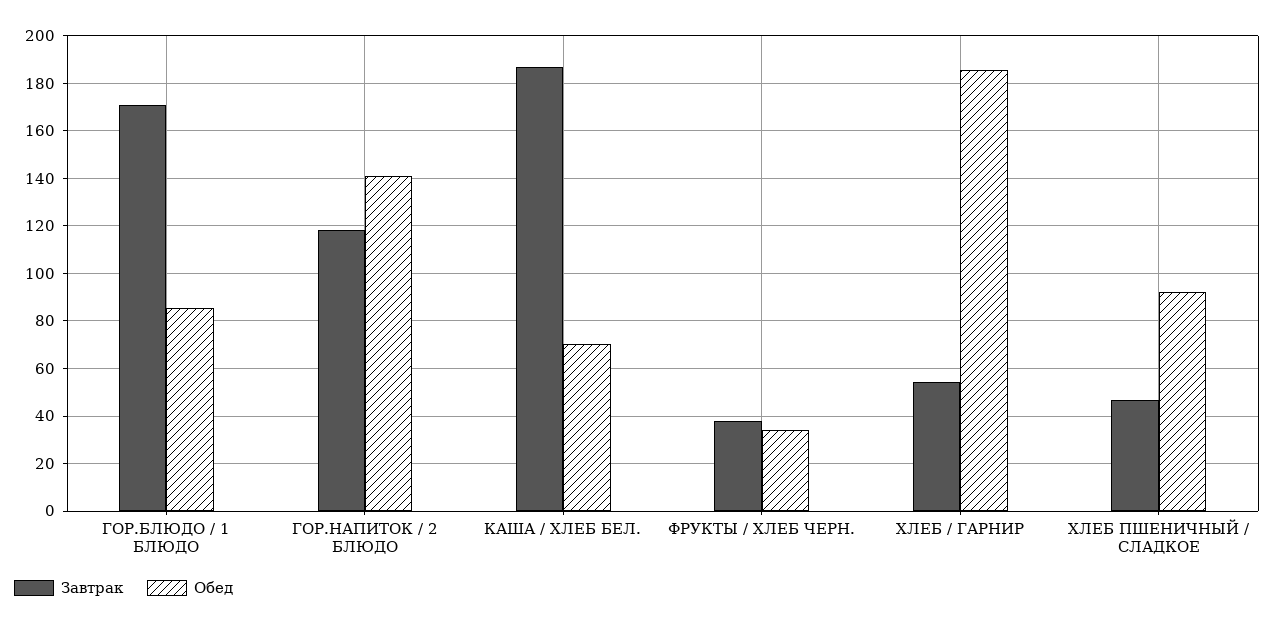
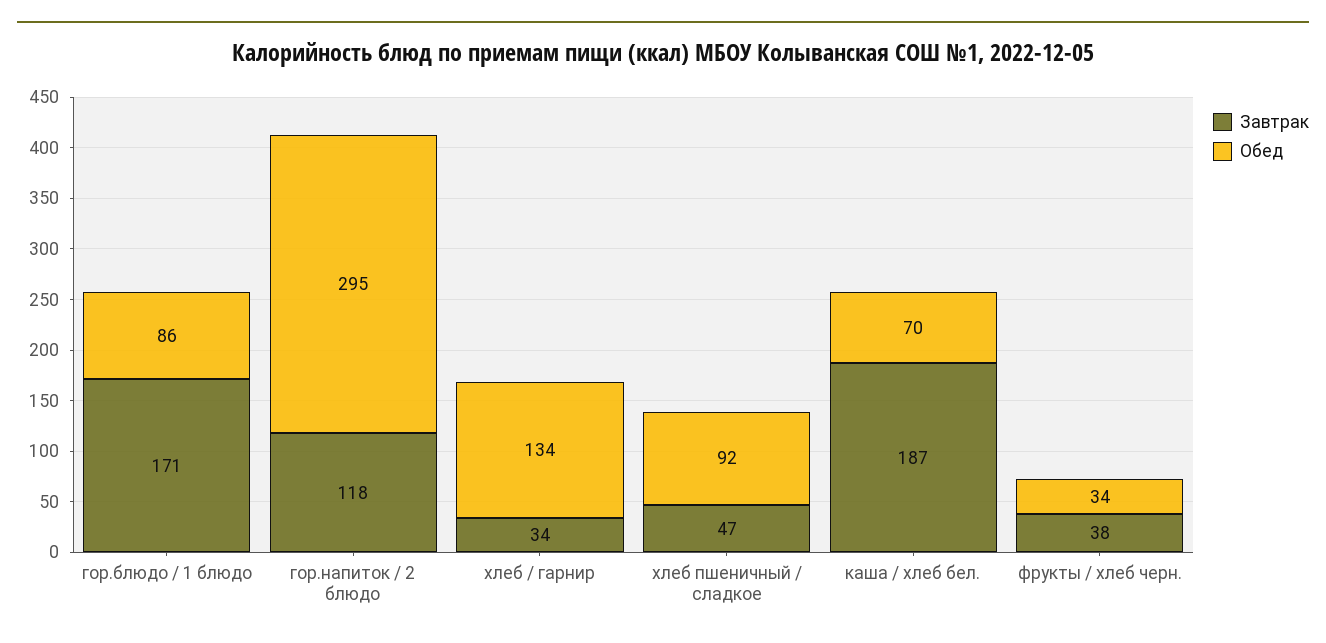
  {
    "Завтрак": {
      "ГОР.БЛЮДО / 1 БЛЮДО": 171,
      "ГОР.НАПИТОК / 2 БЛЮДО": 118,
      "КАША / ХЛЕБ БЕЛ.": 187,
      "ФРУКТЫ / ХЛЕБ ЧЕРН.": 38,
-     "ХЛЕБ / ГАРНИР": 55,
+     "ХЛЕБ / ГАРНИР": 34,
      "ХЛЕБ ПШЕНИЧНЫЙ / СЛАДКОЕ": 47
    },
    "Обед": {
      "ГОР.БЛЮДО / 1 БЛЮДО": 86,
-     "ГОР.НАПИТОК / 2 БЛЮДО": 140,
+     "ГОР.НАПИТОК / 2 БЛЮДО": 295,
      "КАША / ХЛЕБ БЕЛ.": 70,
      "ФРУКТЫ / ХЛЕБ ЧЕРН.": 34,
-     "ХЛЕБ / ГАРНИР": 185,
+     "ХЛЕБ / ГАРНИР": 134,
      "ХЛЕБ ПШЕНИЧНЫЙ / СЛАДКОЕ": 92
    }
  }

